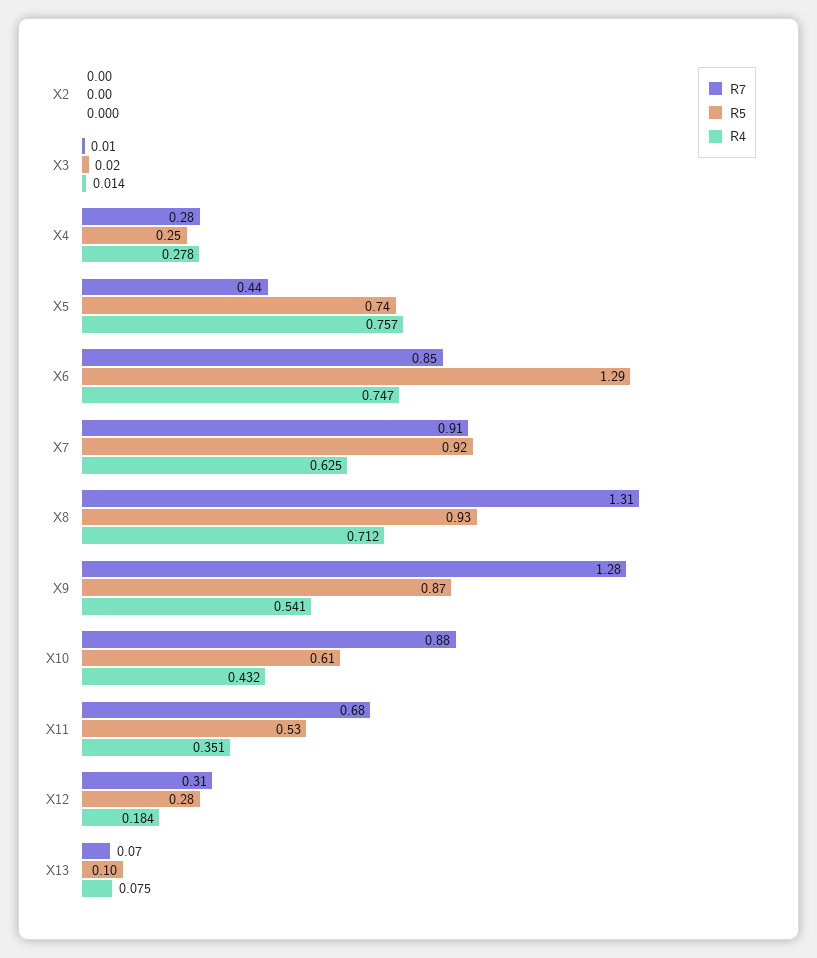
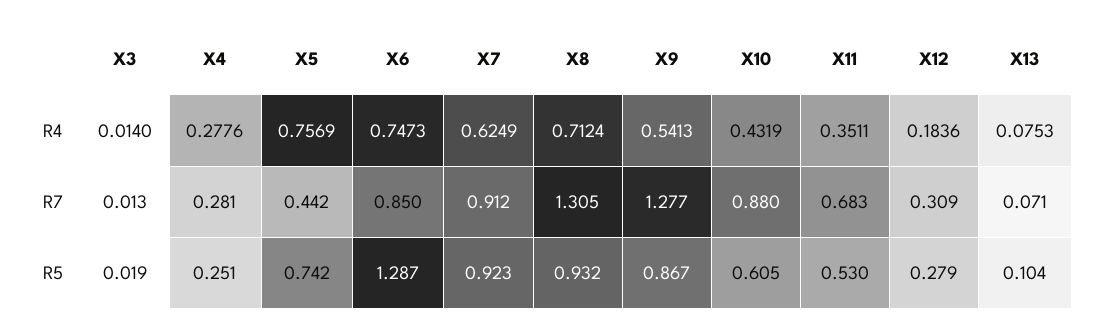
  {
    "R7": {
-     "X2": 0,
      "X3": 0.013,
      "X4": 0.281,
      "X5": 0.442,
      "X6": 0.85,
      "X7": 0.912,
      "X8": 1.305,
      "X9": 1.277,
      "X10": 0.88,
      "X11": 0.683,
      "X12": 0.309,
      "X13": 0.071
    },
    "R5": {
-     "X2": 0,
      "X3": 0.019,
      "X4": 0.251,
      "X5": 0.742,
      "X6": 1.287,
      "X7": 0.923,
      "X8": 0.932,
      "X9": 0.867,
      "X10": 0.605,
      "X11": 0.53,
      "X12": 0.279,
      "X13": 0.104
    },
    "R4": {
-     "X2": 0,
      "X3": 0.014,
      "X4": 0.2776,
      "X5": 0.7569,
      "X6": 0.7473,
      "X7": 0.6249,
      "X8": 0.7124,
      "X9": 0.5413,
      "X10": 0.4319,
      "X11": 0.3511,
      "X12": 0.1836,
      "X13": 0.0753
    }
  }

